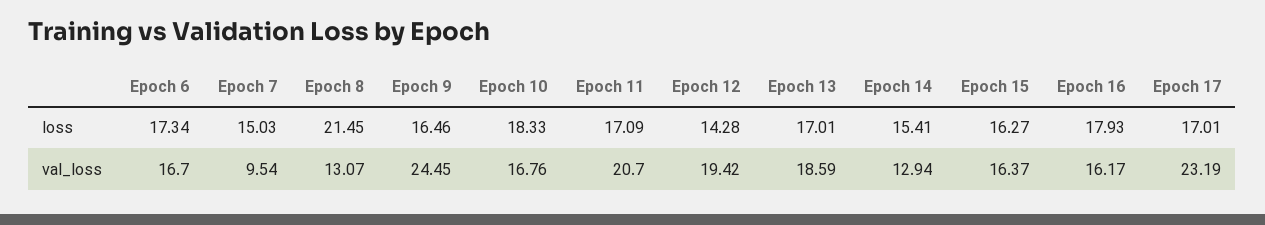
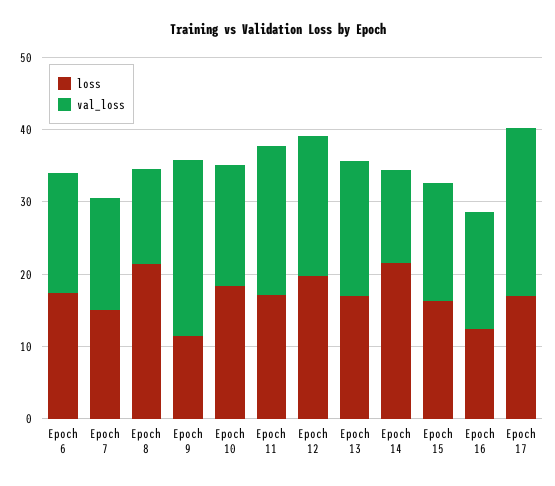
  {
    "loss": {
      "Epoch 6": 17.34,
      "Epoch 7": 15.03,
      "Epoch 8": 21.45,
-     "Epoch 9": 16.46,
+     "Epoch 9": 12,
      "Epoch 10": 18.33,
      "Epoch 11": 17.09,
-     "Epoch 12": 14.28,
+     "Epoch 12": 20,
      "Epoch 13": 17.01,
-     "Epoch 14": 15.41,
+     "Epoch 14": 22,
      "Epoch 15": 16.27,
-     "Epoch 16": 17.93,
+     "Epoch 16": 12,
      "Epoch 17": 17.01
    },
    "val_loss": {
      "Epoch 6": 16.7,
-     "Epoch 7": 9.54,
+     "Epoch 7": 16,
      "Epoch 8": 13.07,
      "Epoch 9": 24.45,
      "Epoch 10": 16.76,
      "Epoch 11": 20.7,
      "Epoch 12": 19.42,
      "Epoch 13": 18.59,
      "Epoch 14": 12.94,
      "Epoch 15": 16.37,
      "Epoch 16": 16.17,
      "Epoch 17": 23.19
    }
  }

